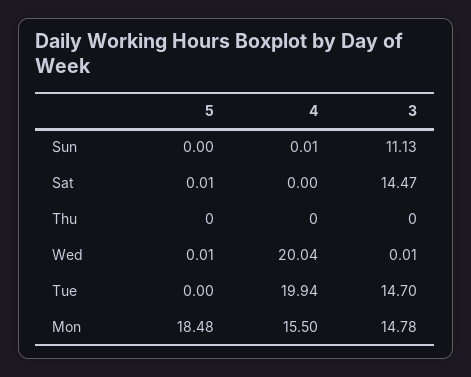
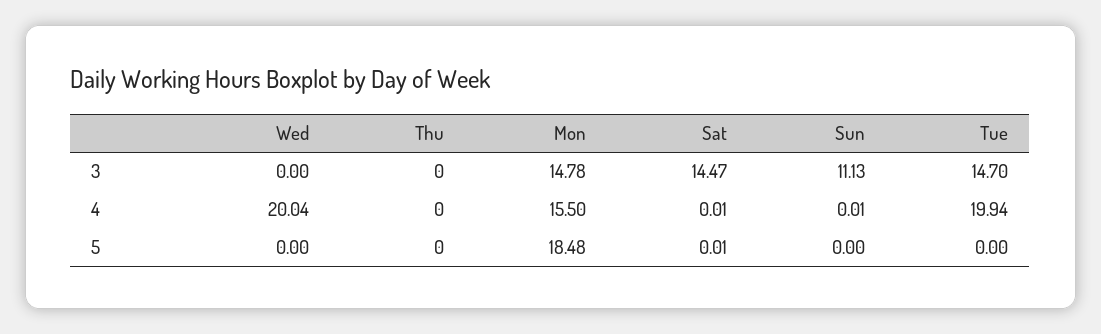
  {
    "5": {
      "Sun": 0,
      "Sat": 0.01,
      "Thu": 0,
-     "Wed": 0.01,
+     "Wed": 0,
      "Tue": 0,
      "Mon": 18.48
    },
    "4": {
      "Sun": 0.01,
-     "Sat": 0,
+     "Sat": 0.01,
      "Thu": 0,
      "Wed": 20.04,
      "Tue": 19.94,
      "Mon": 15.5
    },
    "3": {
      "Sun": 11.13,
      "Sat": 14.47,
      "Thu": 0,
-     "Wed": 0.01,
+     "Wed": 0,
      "Tue": 14.7,
      "Mon": 14.78
    }
  }

